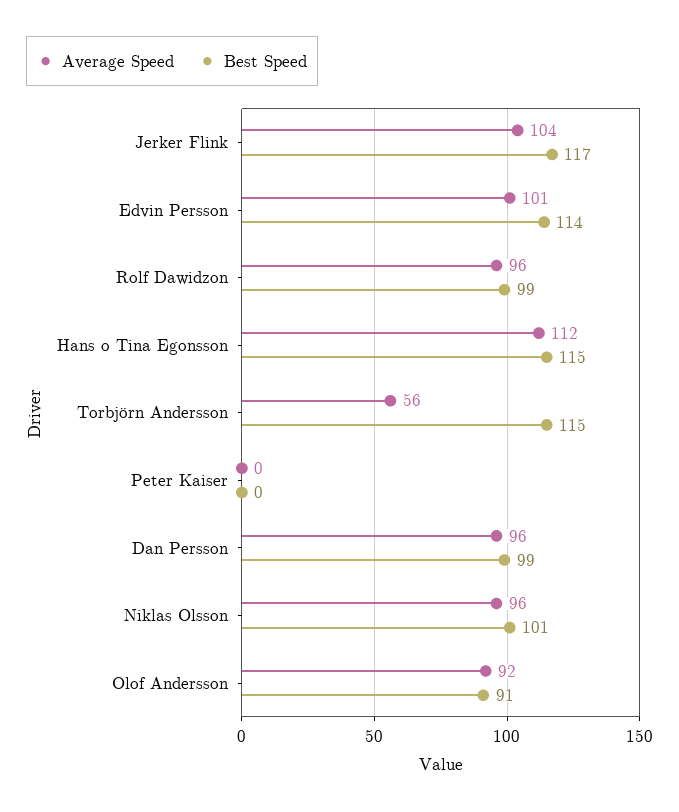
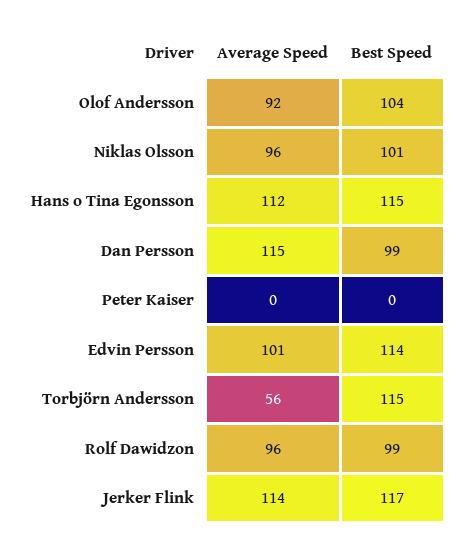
  {
    "Average Speed": {
-     "Jerker Flink": 104,
+     "Jerker Flink": 114,
      "Edvin Persson": 101,
      "Rolf Dawidzon": 96,
      "Hans o Tina Egonsson": 112,
      "Torbjörn Andersson": 56,
      "Peter Kaiser": 0,
-     "Dan Persson": 96,
+     "Dan Persson": 115,
      "Niklas Olsson": 96,
      "Olof Andersson": 92
    },
    "Best Speed": {
      "Jerker Flink": 117,
      "Edvin Persson": 114,
      "Rolf Dawidzon": 99,
      "Hans o Tina Egonsson": 115,
      "Torbjörn Andersson": 115,
      "Peter Kaiser": 0,
      "Dan Persson": 99,
      "Niklas Olsson": 101,
-     "Olof Andersson": 91
+     "Olof Andersson": 104
    }
  }

